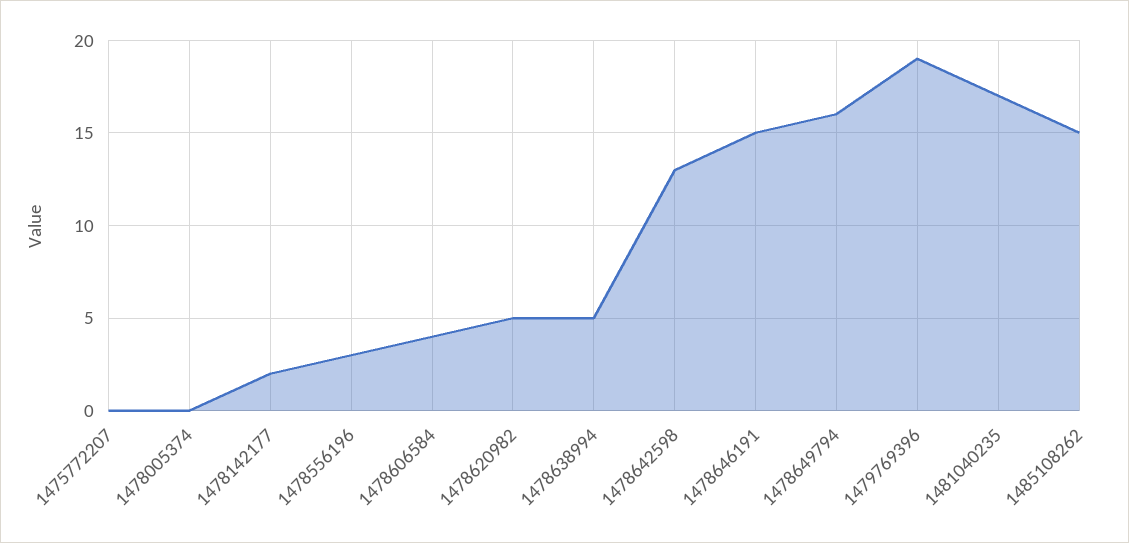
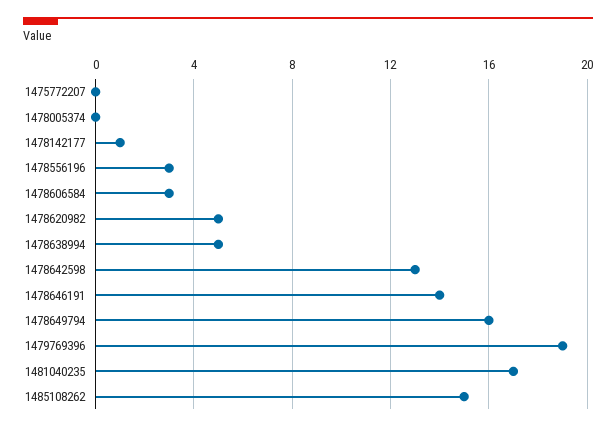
  {
    "1475772207": 0,
    "1478005374": 0,
-   "1478142177": 2,
+   "1478142177": 1,
    "1478556196": 3,
-   "1478606584": 4,
+   "1478606584": 3,
    "1478620982": 5,
    "1478638994": 5,
    "1478642598": 13,
-   "1478646191": 15,
+   "1478646191": 14,
    "1478649794": 16,
    "1479769396": 19,
    "1481040235": 17,
    "1485108262": 15
  }

